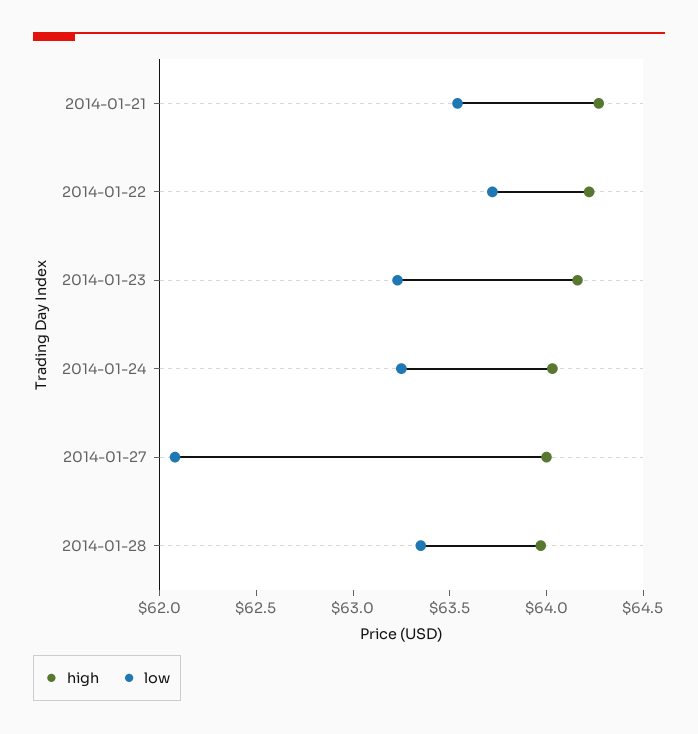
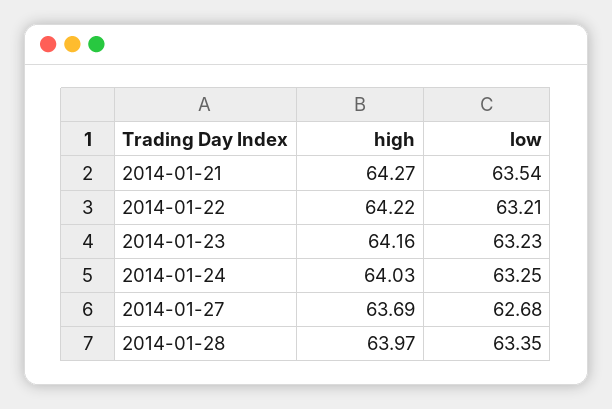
  {
    "high": {
      "2014-01-21": 64.27,
      "2014-01-22": 64.22,
      "2014-01-23": 64.16,
      "2014-01-24": 64.03,
-     "2014-01-27": 64,
+     "2014-01-27": 63.69,
      "2014-01-28": 63.97
    },
    "low": {
      "2014-01-21": 63.54,
-     "2014-01-22": 63.7,
+     "2014-01-22": 63.21,
      "2014-01-23": 63.23,
      "2014-01-24": 63.25,
-     "2014-01-27": 62.1,
+     "2014-01-27": 62.68,
      "2014-01-28": 63.35
    }
  }

